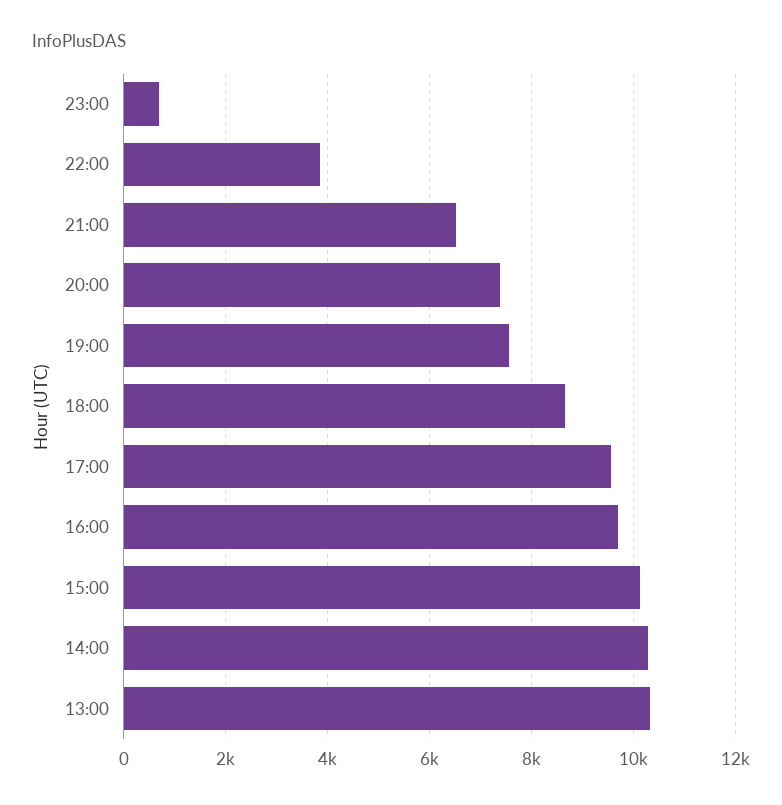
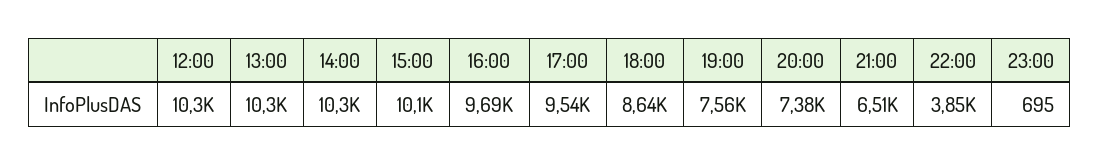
  {
    "23:00": 695,
    "22:00": 3850,
    "21:00": 6510,
    "20:00": 7380,
    "19:00": 7560,
    "18:00": 8640,
    "17:00": 9540,
    "16:00": 9690,
    "15:00": 10100,
    "14:00": 10300,
-   "13:00": 10300
+   "13:00": 10300,
+   "12:00": 10300
  }

